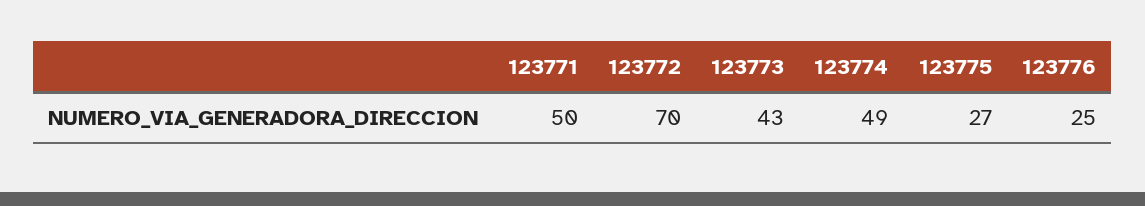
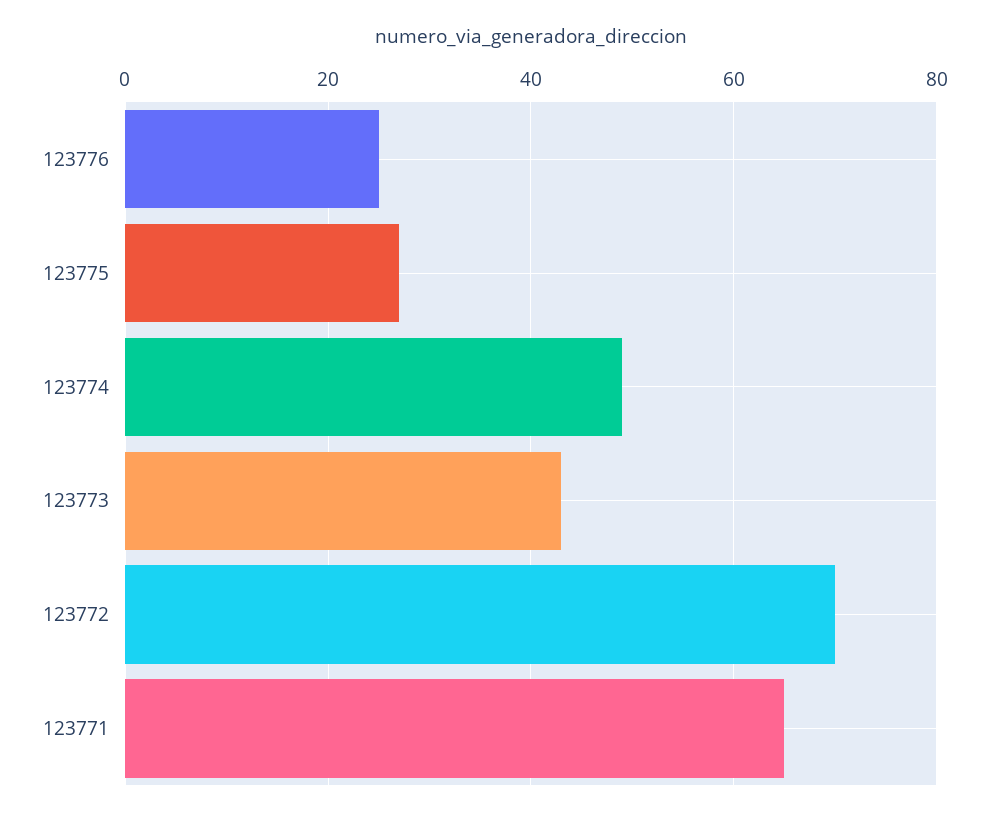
  {
-   "123771": 50,
+   "123771": 65,
    "123772": 70,
    "123773": 43,
    "123774": 49,
    "123775": 27,
    "123776": 25
  }

